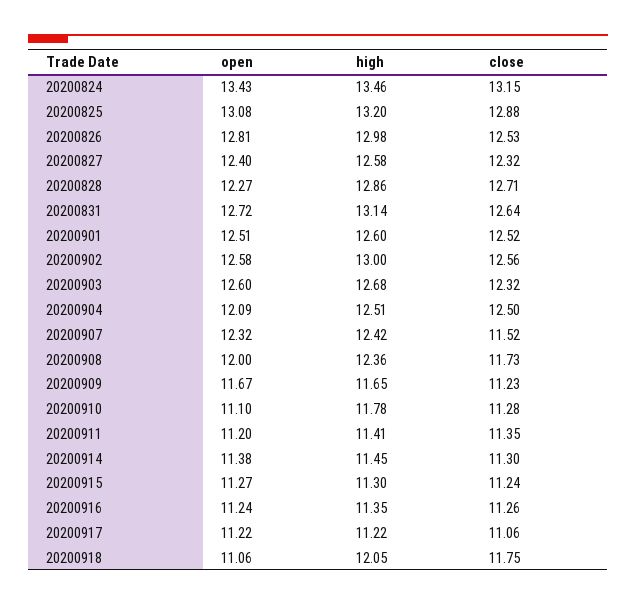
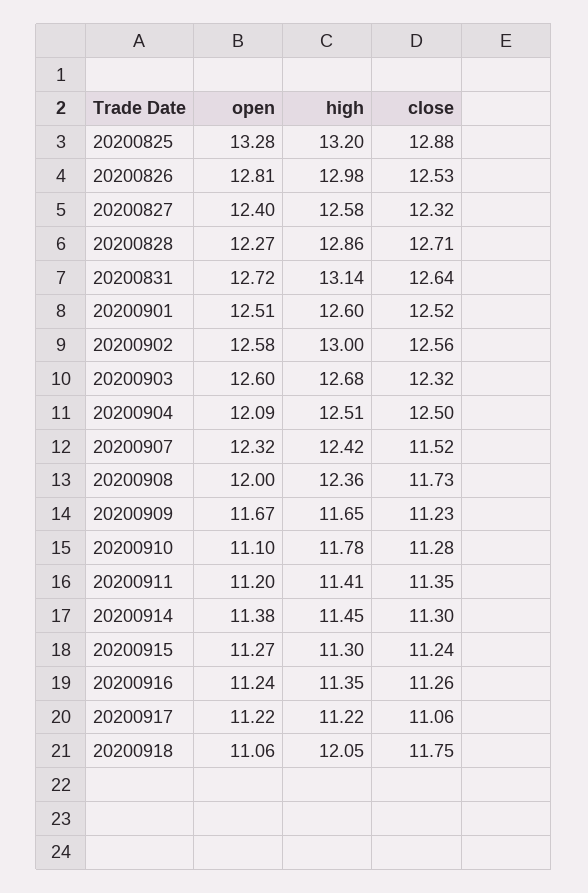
  {
    "open": {
-     "20200824": 13.43,
-     "20200825": 13.08,
+     "20200825": 13.28,
      "20200826": 12.81,
      "20200827": 12.4,
      "20200828": 12.27,
      "20200831": 12.72,
      "20200901": 12.51,
      "20200902": 12.58,
      "20200903": 12.6,
      "20200904": 12.09,
      "20200907": 12.32,
      "20200908": 12,
      "20200909": 11.67,
      "20200910": 11.1,
      "20200911": 11.2,
      "20200914": 11.38,
      "20200915": 11.27,
      "20200916": 11.24,
      "20200917": 11.22,
      "20200918": 11.06
    },
    "high": {
-     "20200824": 13.46,
      "20200825": 13.2,
      "20200826": 12.98,
      "20200827": 12.58,
      "20200828": 12.86,
      "20200831": 13.14,
      "20200901": 12.6,
      "20200902": 13,
      "20200903": 12.68,
      "20200904": 12.51,
      "20200907": 12.42,
      "20200908": 12.36,
      "20200909": 11.65,
      "20200910": 11.78,
      "20200911": 11.41,
      "20200914": 11.45,
      "20200915": 11.3,
      "20200916": 11.35,
      "20200917": 11.22,
      "20200918": 12.05
    },
    "close": {
-     "20200824": 13.15,
      "20200825": 12.88,
      "20200826": 12.53,
      "20200827": 12.32,
      "20200828": 12.71,
      "20200831": 12.64,
      "20200901": 12.52,
      "20200902": 12.56,
      "20200903": 12.32,
      "20200904": 12.5,
      "20200907": 11.52,
      "20200908": 11.73,
      "20200909": 11.23,
      "20200910": 11.28,
      "20200911": 11.35,
      "20200914": 11.3,
      "20200915": 11.24,
      "20200916": 11.26,
      "20200917": 11.06,
      "20200918": 11.75
    }
  }

